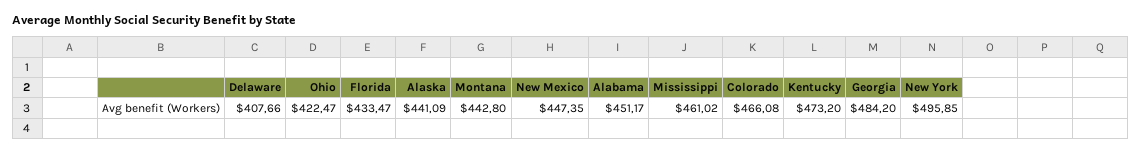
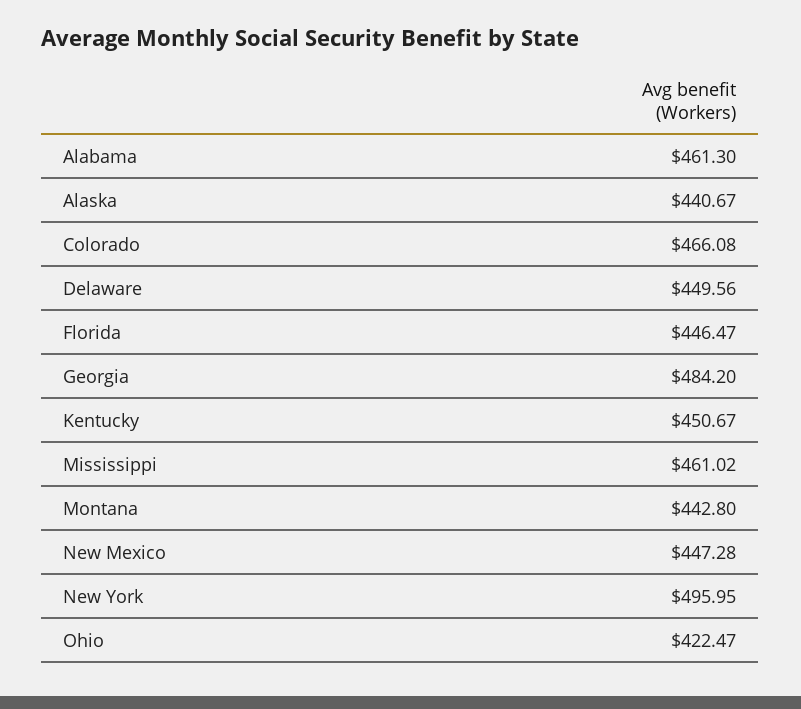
  {
-   "Delaware": 407.66,
+   "Delaware": 449.56,
    "Ohio": 422.47,
-   "Florida": 433.47,
+   "Florida": 446.47,
-   "Alaska": 441.09,
+   "Alaska": 440.67,
    "Montana": 442.8,
-   "New Mexico": 447.35,
+   "New Mexico": 447.28,
-   "Alabama": 451.17,
+   "Alabama": 461.3,
    "Mississippi": 461.02,
    "Colorado": 466.08,
-   "Kentucky": 473.2,
+   "Kentucky": 450.67,
    "Georgia": 484.2,
-   "New York": 495.85
+   "New York": 495.95
  }

